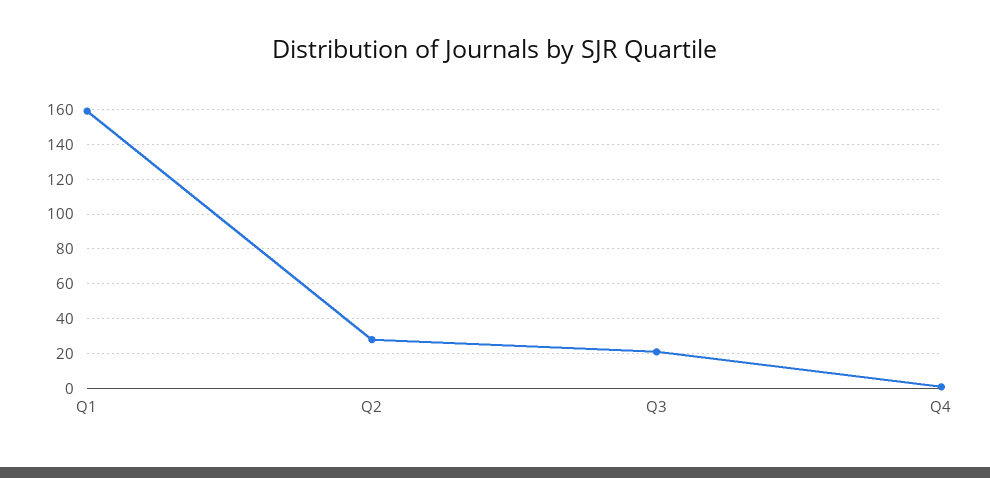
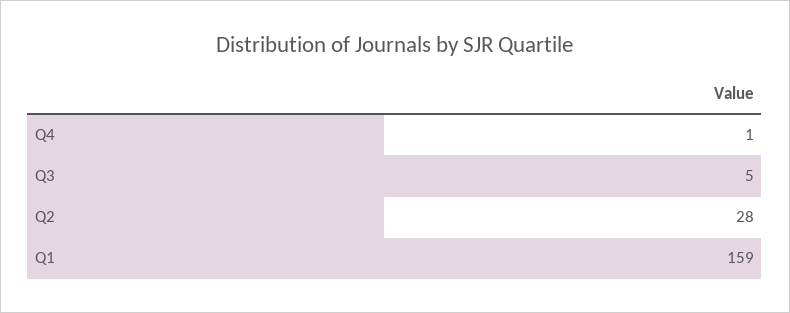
  {
    "Q1": 159,
    "Q2": 28,
-   "Q3": 20,
+   "Q3": 5,
    "Q4": 1
  }

